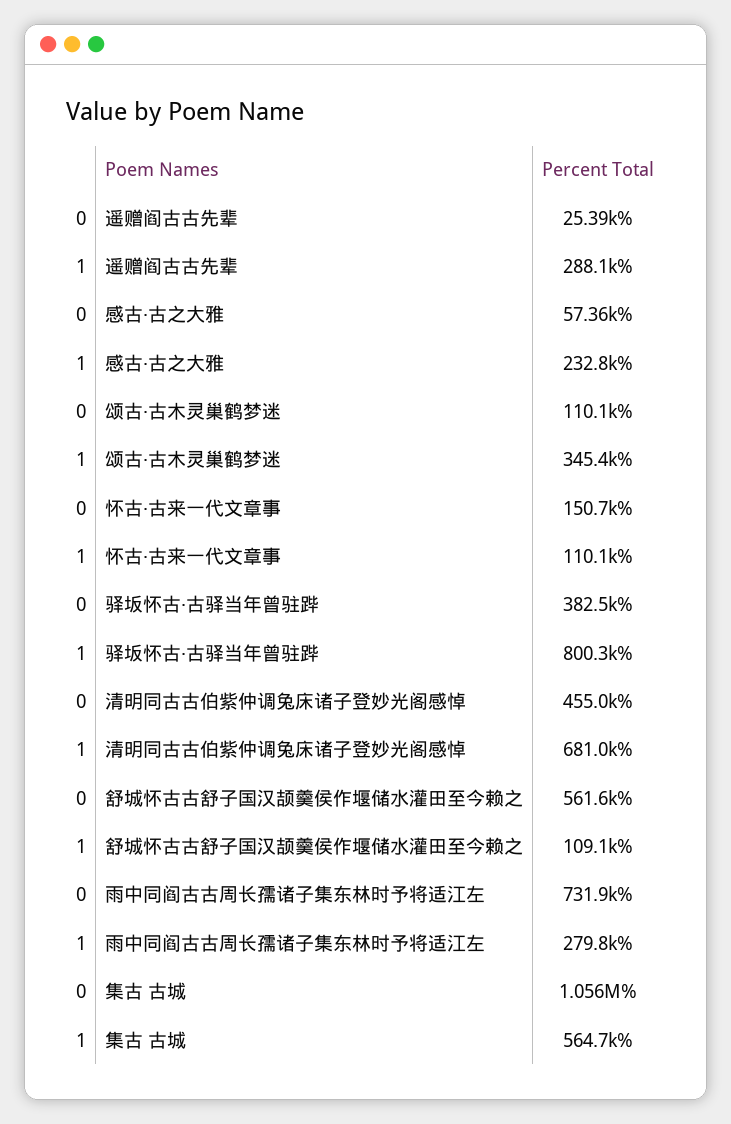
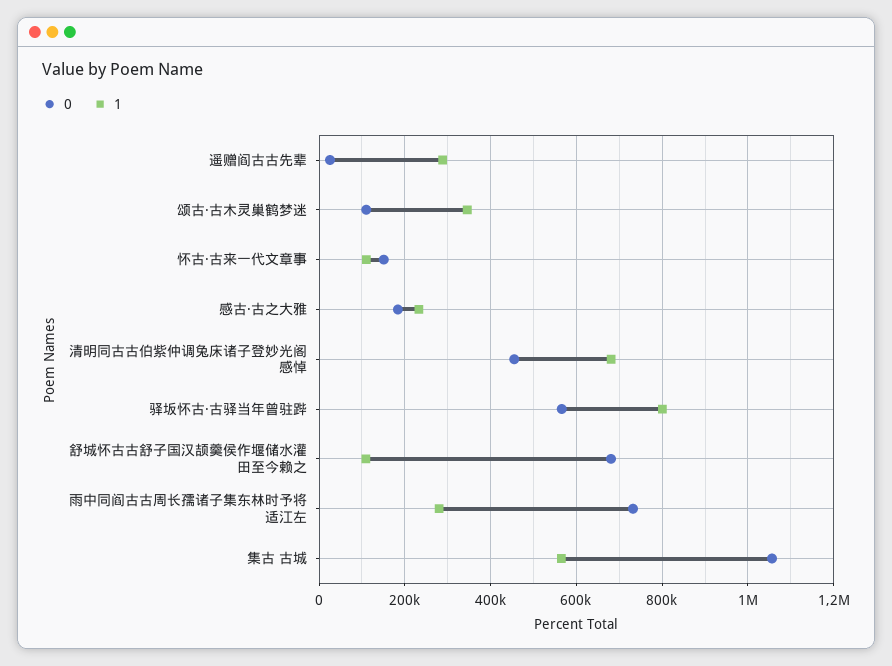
  {
    "0": {
      "遥赠阎古古先辈": 25390,
-     "感古·古之大雅": 57360,
+     "感古·古之大雅": 180000,
      "颂古·古木灵巢鹤梦迷": 110100,
      "怀古·古来一代文章事": 150700,
-     "驿坂怀古·古驿当年曾驻跸": 382500,
+     "驿坂怀古·古驿当年曾驻跸": 560000,
      "清明同古古伯紫仲调兔床诸子登妙光阁感悼": 455000,
-     "舒城怀古古舒子国汉颉羹侯作堰储水灌田至今赖之": 561600,
+     "舒城怀古古舒子国汉颉羹侯作堰储水灌田至今赖之": 680000,
      "雨中同阎古古周长孺诸子集东林时予将适江左": 731900,
      "集古 古城": 1056000
    },
    "1": {
      "遥赠阎古古先辈": 288100,
      "感古·古之大雅": 232800,
      "颂古·古木灵巢鹤梦迷": 345400,
      "怀古·古来一代文章事": 110100,
      "驿坂怀古·古驿当年曾驻跸": 800300,
      "清明同古古伯紫仲调兔床诸子登妙光阁感悼": 681000,
      "舒城怀古古舒子国汉颉羹侯作堰储水灌田至今赖之": 109100,
      "雨中同阎古古周长孺诸子集东林时予将适江左": 279800,
      "集古 古城": 564700
    }
  }

